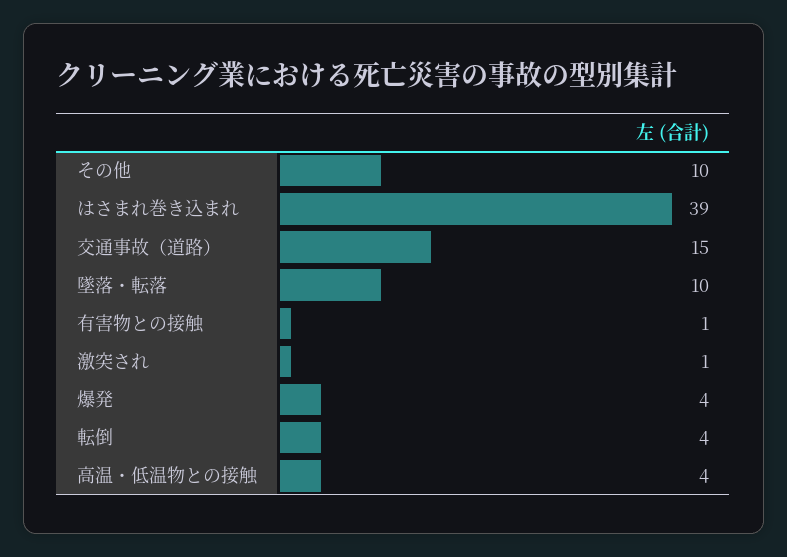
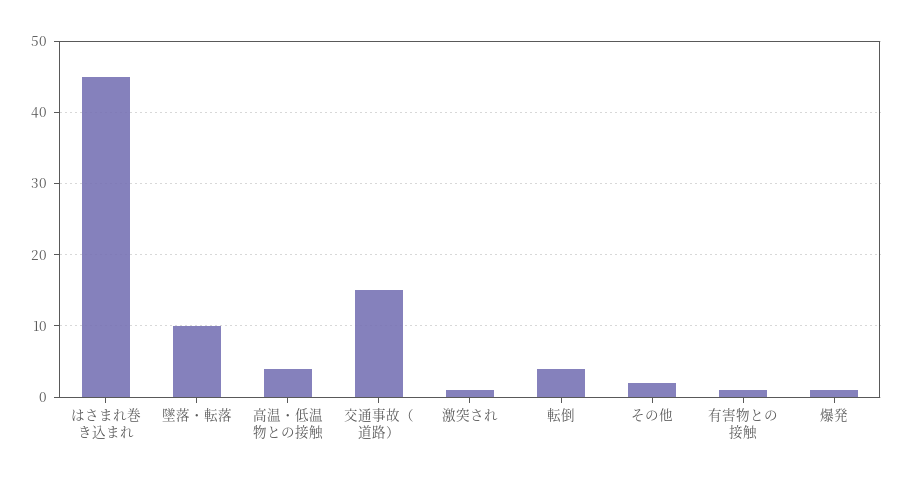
  {
-   "その他": 10,
+   "その他": 2,
-   "はさまれ巻き込まれ": 39,
+   "はさまれ巻き込まれ": 45,
    "交通事故（道路）": 15,
    "墜落・転落": 10,
    "有害物との接触": 1,
    "激突され": 1,
-   "爆発": 4,
+   "爆発": 1,
    "転倒": 4,
    "高温・低温物との接触": 4
  }

